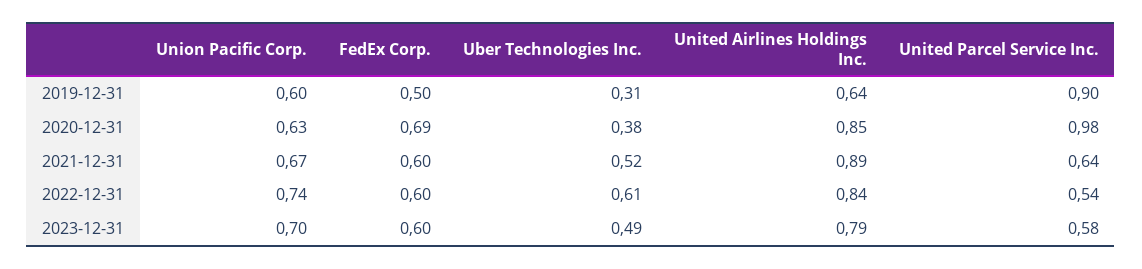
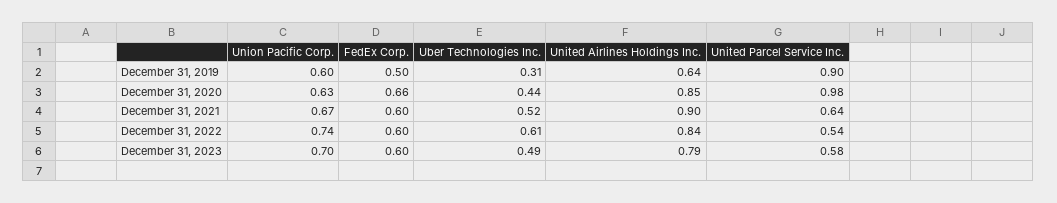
  {
    "Union Pacific Corp.": {
      "2019-12-31": 0.6,
      "2020-12-31": 0.63,
      "2021-12-31": 0.67,
      "2022-12-31": 0.74,
      "2023-12-31": 0.7
    },
    "FedEx Corp.": {
      "2019-12-31": 0.5,
-     "2020-12-31": 0.69,
+     "2020-12-31": 0.66,
      "2021-12-31": 0.6,
      "2022-12-31": 0.6,
      "2023-12-31": 0.6
    },
    "Uber Technologies Inc.": {
      "2019-12-31": 0.31,
-     "2020-12-31": 0.38,
+     "2020-12-31": 0.44,
      "2021-12-31": 0.52,
      "2022-12-31": 0.61,
      "2023-12-31": 0.49
    },
    "United Airlines Holdings Inc.": {
      "2019-12-31": 0.64,
      "2020-12-31": 0.85,
-     "2021-12-31": 0.89,
+     "2021-12-31": 0.9,
      "2022-12-31": 0.84,
      "2023-12-31": 0.79
    },
    "United Parcel Service Inc.": {
      "2019-12-31": 0.9,
      "2020-12-31": 0.98,
      "2021-12-31": 0.64,
      "2022-12-31": 0.54,
      "2023-12-31": 0.58
    }
  }

